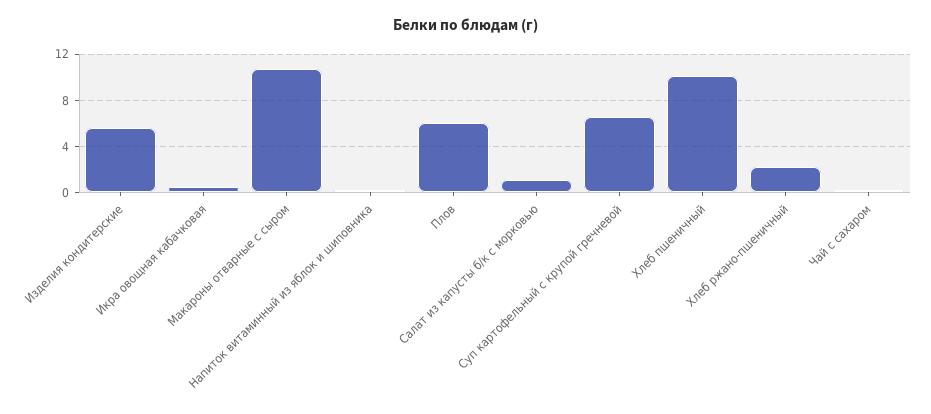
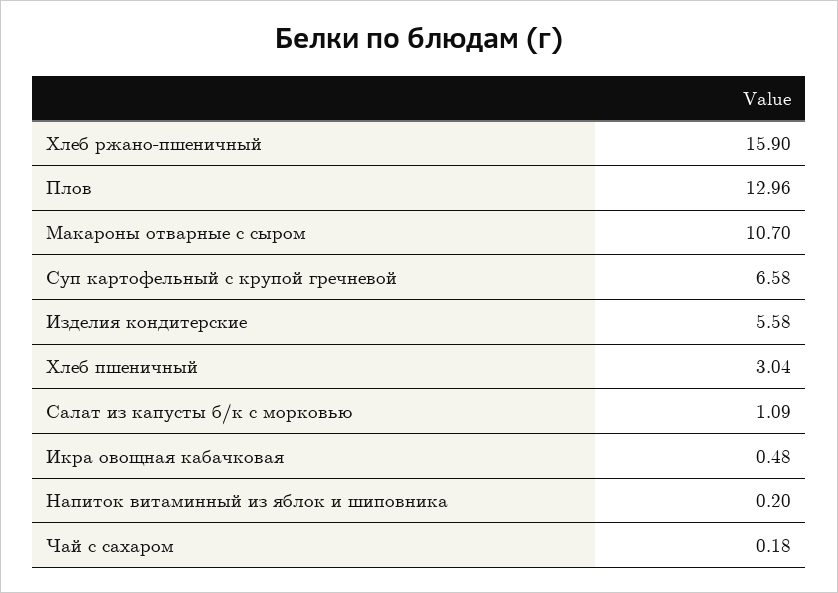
  {
    "Изделия кондитерские": 5.58,
    "Икра овощная кабачковая": 0.48,
    "Макароны отварные с сыром": 10.7,
    "Напиток витаминный из яблок и шиповника": 0.2,
-   "Плов": 6,
+   "Плов": 12.96,
    "Салат из капусты б/к с морковью": 1.09,
    "Суп картофельный с крупой гречневой": 6.58,
-   "Хлеб пшеничный": 10,
+   "Хлеб пшеничный": 3.04,
-   "Хлеб ржано-пшеничный": 2,
+   "Хлеб ржано-пшеничный": 15.9,
    "Чай с сахаром": 0.18
  }

